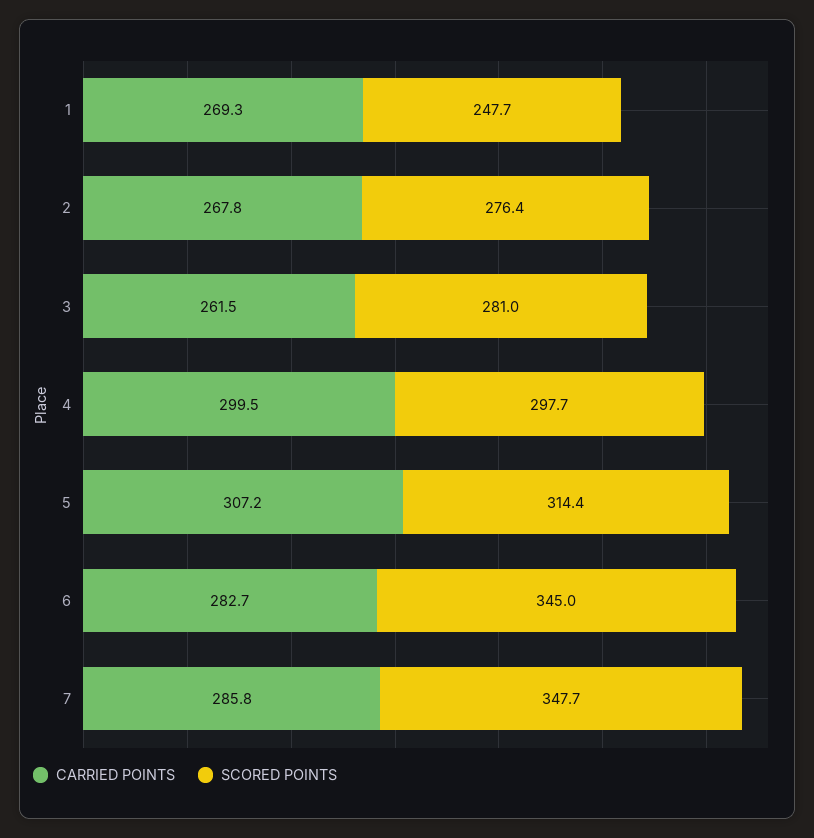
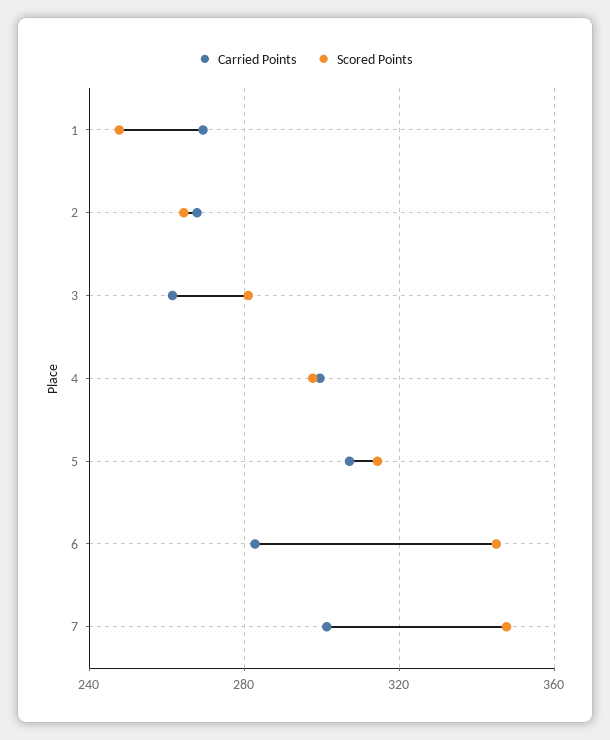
  {
    "CARRIED POINTS": {
      "1": 269.3,
      "2": 267.8,
      "3": 261.5,
      "4": 299.5,
      "5": 307.2,
      "6": 282.7,
-     "7": 285.8
+     "7": 300
    },
    "SCORED POINTS": {
      "1": 247.7,
-     "2": 276.4,
+     "2": 265,
      "3": 281,
      "4": 297.7,
      "5": 314.4,
      "6": 345,
      "7": 347.7
    }
  }

